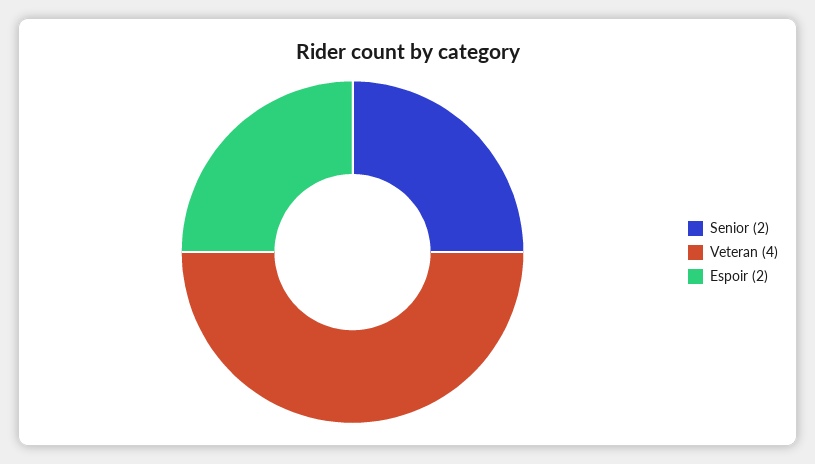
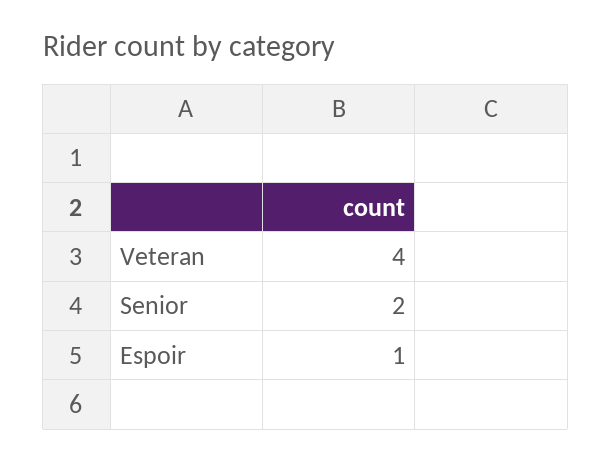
  {
    "Senior": 2,
    "Veteran": 4,
-   "Espoir": 2
+   "Espoir": 1
  }

